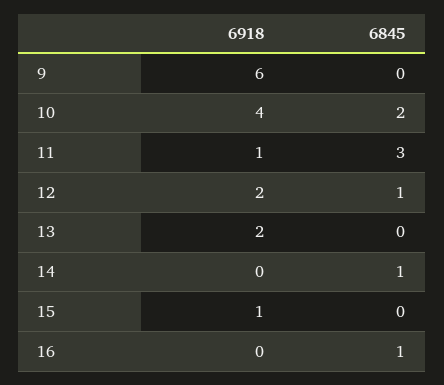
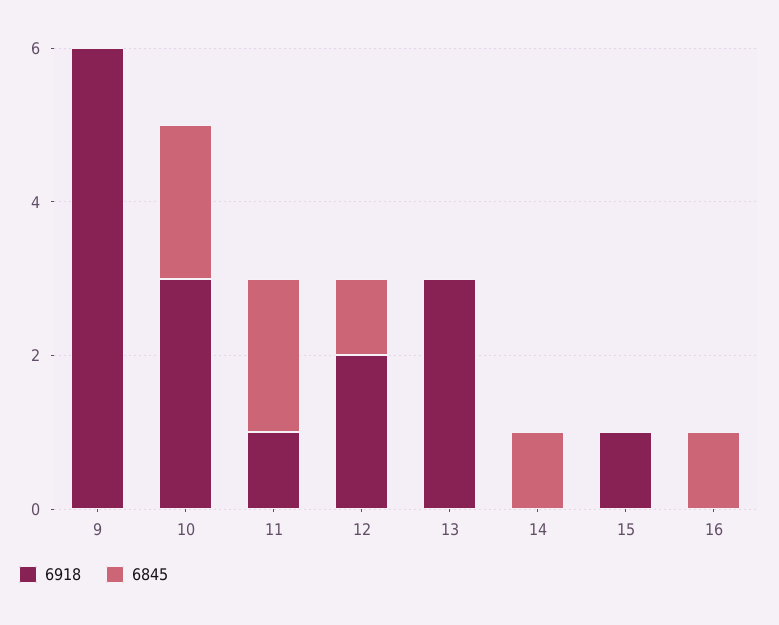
  {
    "6918": {
      "9": 6,
-     "10": 4,
+     "10": 3,
      "11": 1,
      "12": 2,
-     "13": 2,
+     "13": 3,
      "14": 0,
      "15": 1,
      "16": 0
    },
    "6845": {
      "9": 0,
      "10": 2,
-     "11": 3,
+     "11": 2,
      "12": 1,
      "13": 0,
      "14": 1,
      "15": 0,
      "16": 1
    }
  }

